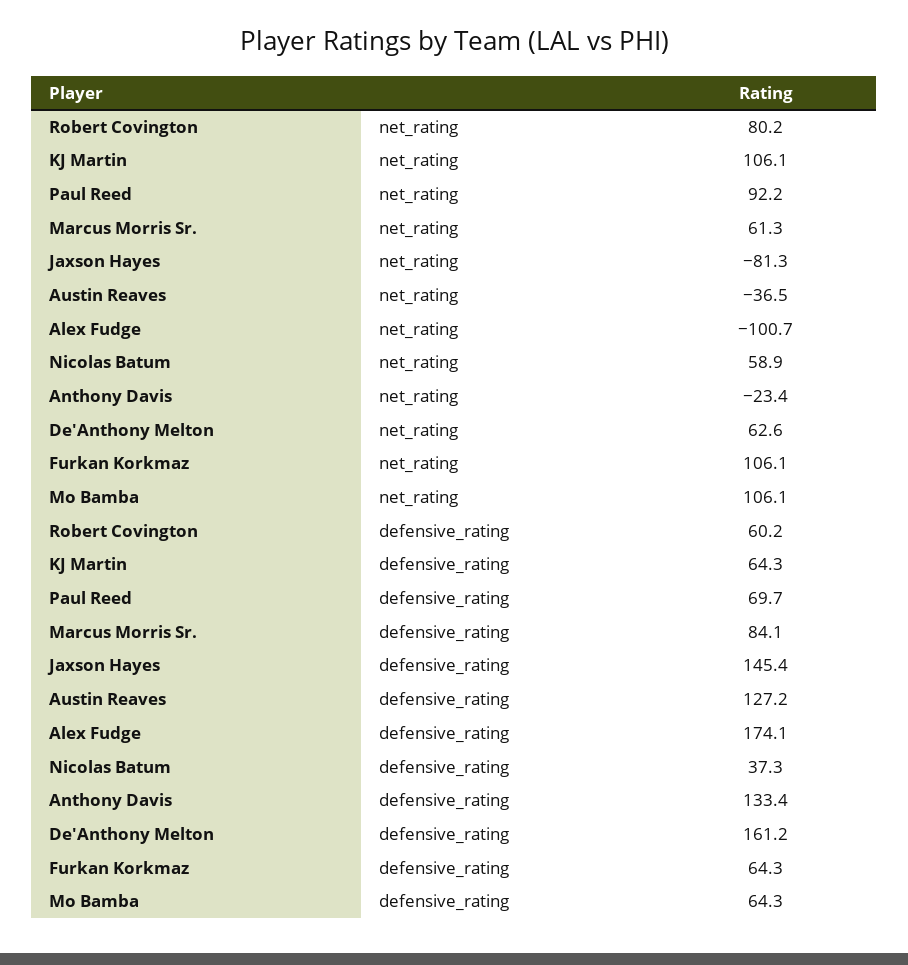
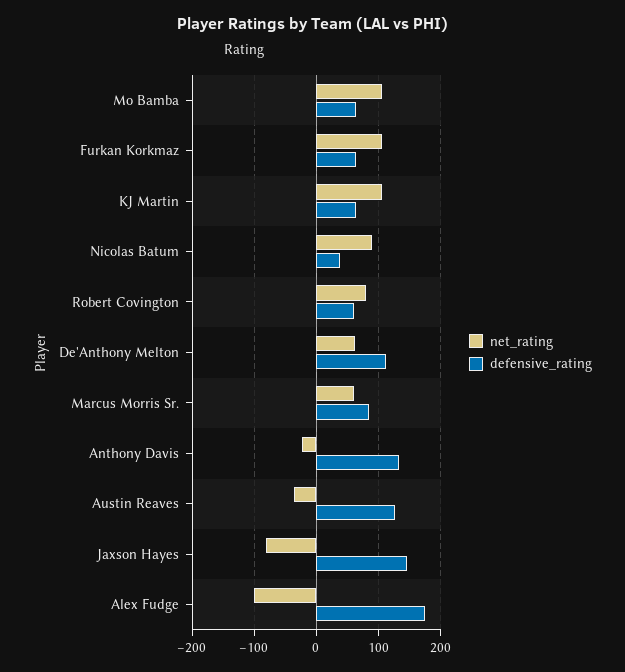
  {
    "net_rating": {
      "Robert Covington": 80.2,
      "KJ Martin": 106.1,
-     "Paul Reed": 92.2,
      "Marcus Morris Sr.": 61.3,
      "Jaxson Hayes": -81.3,
      "Austin Reaves": -36.5,
      "Alex Fudge": -100.7,
-     "Nicolas Batum": 58.9,
+     "Nicolas Batum": 90,
      "Anthony Davis": -23.4,
      "De'Anthony Melton": 62.6,
      "Furkan Korkmaz": 106.1,
      "Mo Bamba": 106.1
    },
    "defensive_rating": {
      "Robert Covington": 60.2,
      "KJ Martin": 64.3,
-     "Paul Reed": 69.7,
      "Marcus Morris Sr.": 84.1,
      "Jaxson Hayes": 145.4,
      "Austin Reaves": 127.2,
      "Alex Fudge": 174.1,
      "Nicolas Batum": 37.3,
      "Anthony Davis": 133.4,
-     "De'Anthony Melton": 161.2,
+     "De'Anthony Melton": 110,
      "Furkan Korkmaz": 64.3,
      "Mo Bamba": 64.3
    }
  }

